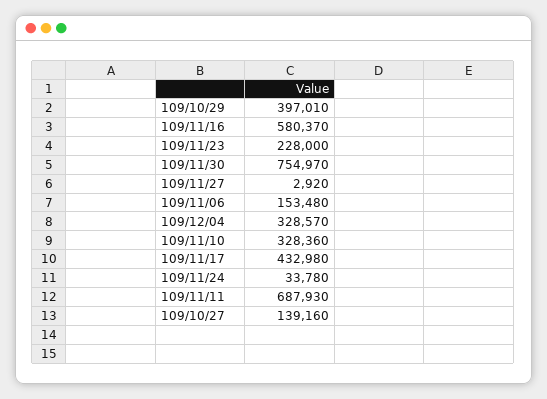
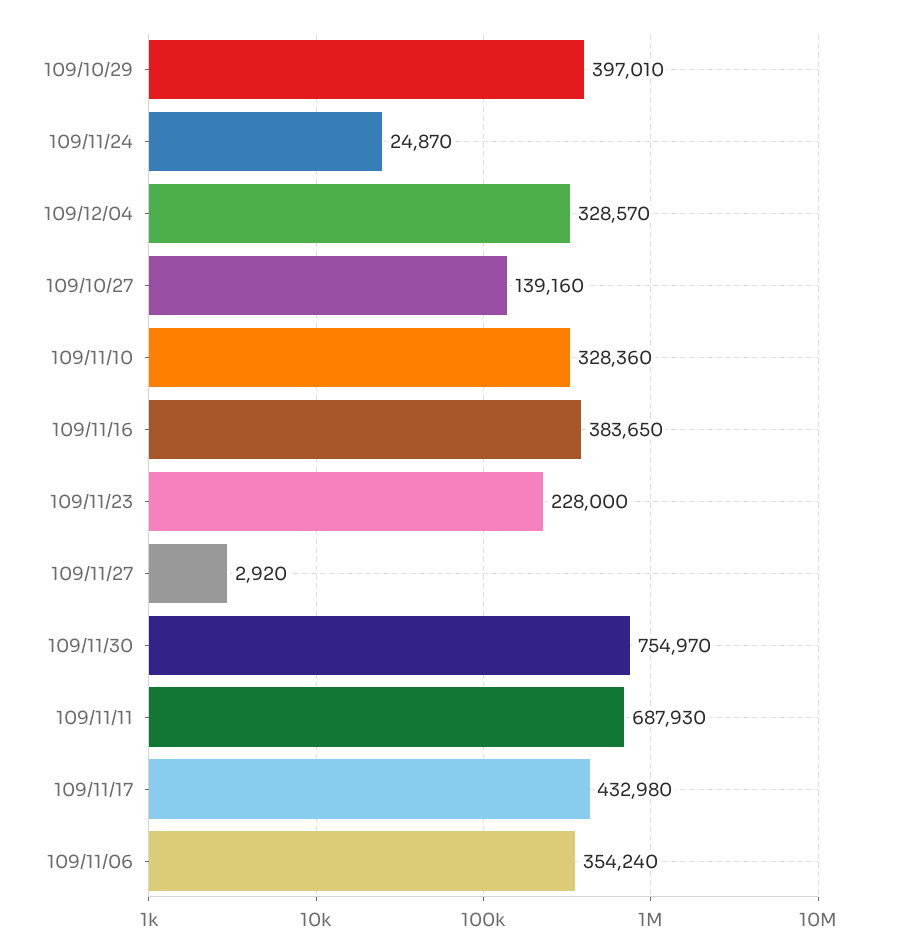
  {
    "109/10/29": 397010,
-   "109/11/16": 580370,
+   "109/11/16": 383650,
    "109/11/23": 228000,
    "109/11/30": 754970,
    "109/11/27": 2920,
-   "109/11/06": 153480,
+   "109/11/06": 354240,
    "109/12/04": 328570,
    "109/11/10": 328360,
    "109/11/17": 432980,
-   "109/11/24": 33780,
+   "109/11/24": 24870,
    "109/11/11": 687930,
    "109/10/27": 139160
  }

